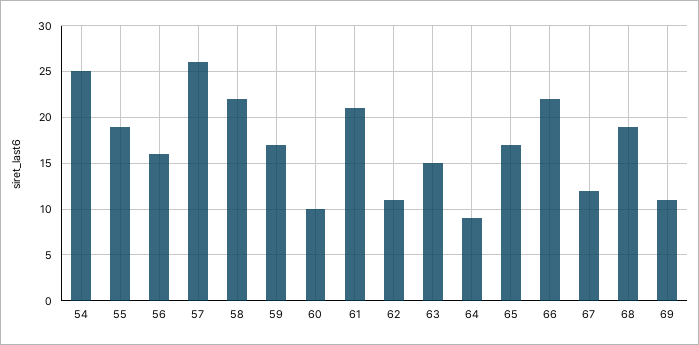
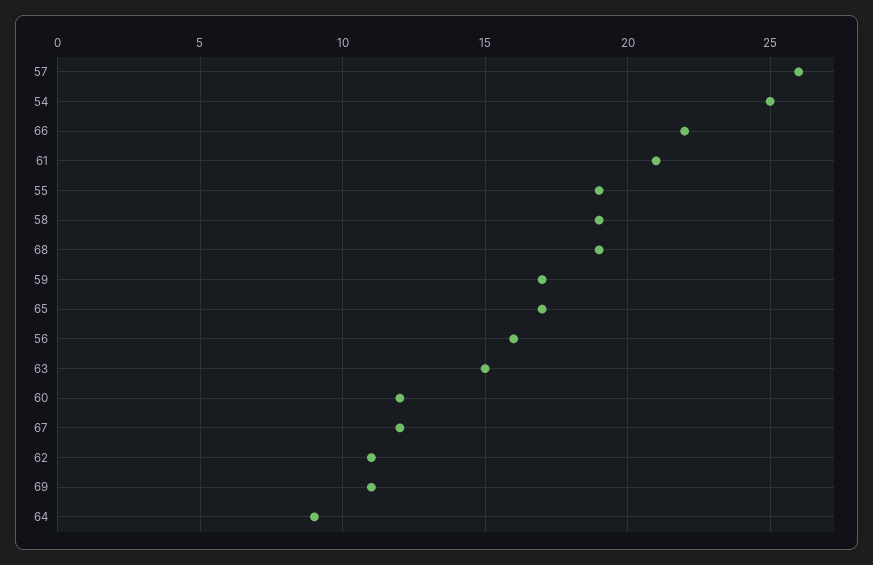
  {
    "54": 25,
    "55": 19,
    "56": 16,
    "57": 26,
-   "58": 22,
+   "58": 19,
    "59": 17,
-   "60": 10,
+   "60": 12,
    "61": 21,
    "62": 11,
    "63": 15,
    "64": 9,
    "65": 17,
    "66": 22,
    "67": 12,
    "68": 19,
    "69": 11
  }

